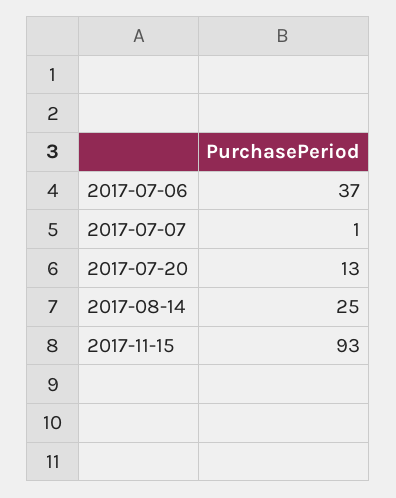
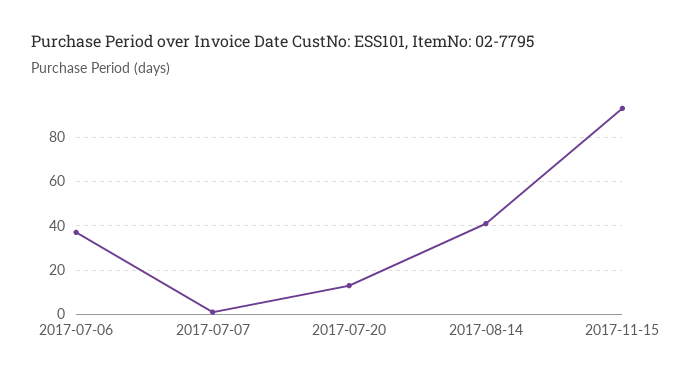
  {
    "2017-07-06": 37,
    "2017-07-07": 1,
    "2017-07-20": 13,
-   "2017-08-14": 25,
+   "2017-08-14": 40,
    "2017-11-15": 93
  }

